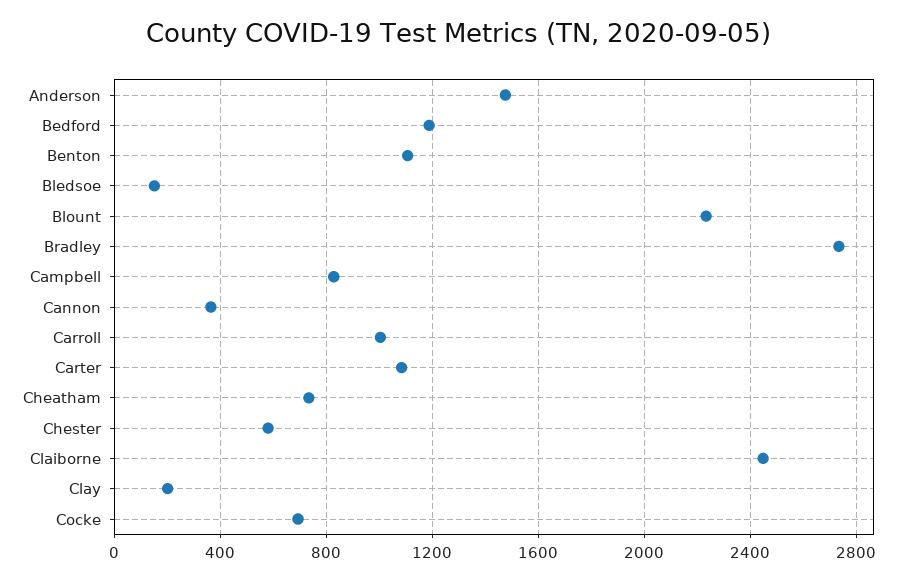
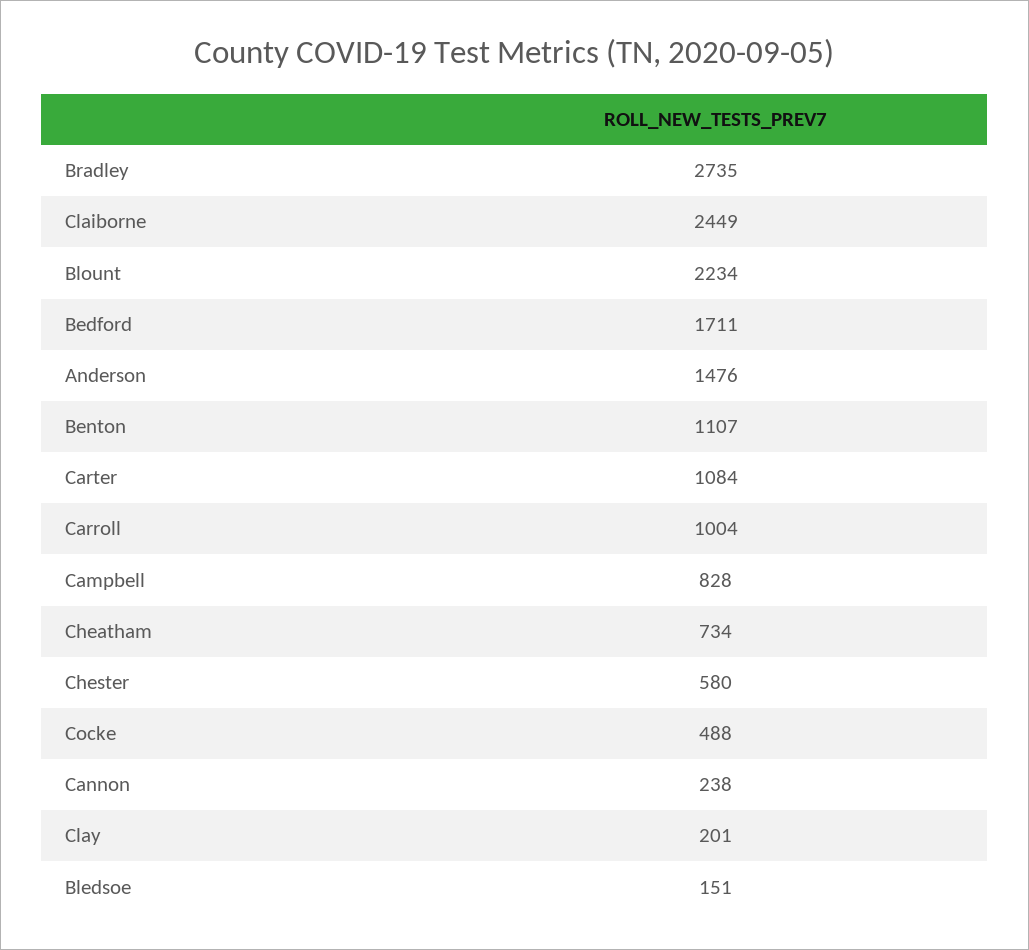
  {
    "Anderson": 1476,
-   "Bedford": 1200,
+   "Bedford": 1711,
    "Benton": 1107,
    "Bledsoe": 151,
    "Blount": 2234,
    "Bradley": 2735,
    "Campbell": 828,
-   "Cannon": 350,
+   "Cannon": 238,
    "Carroll": 1004,
    "Carter": 1084,
    "Cheatham": 734,
    "Chester": 580,
    "Claiborne": 2449,
    "Clay": 201,
-   "Cocke": 700
+   "Cocke": 488
  }

